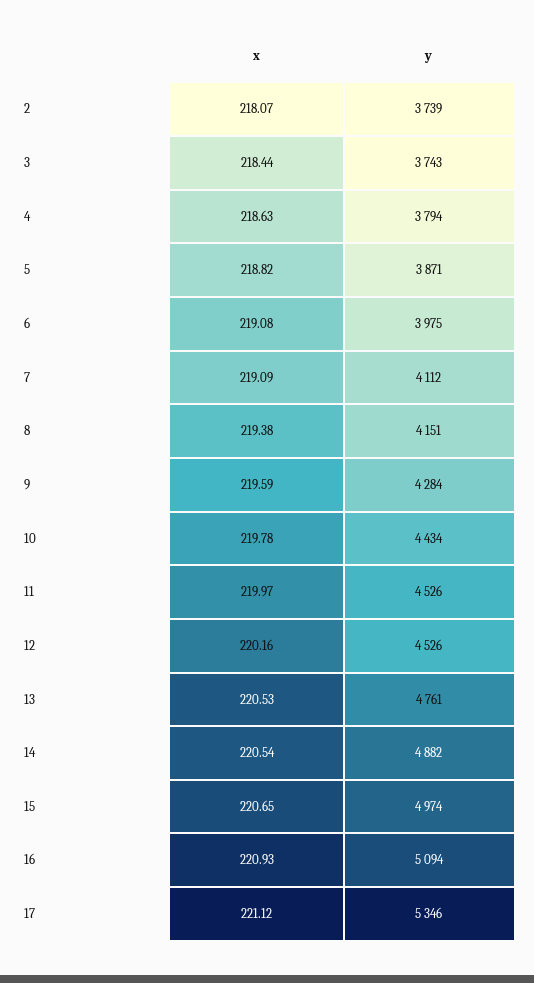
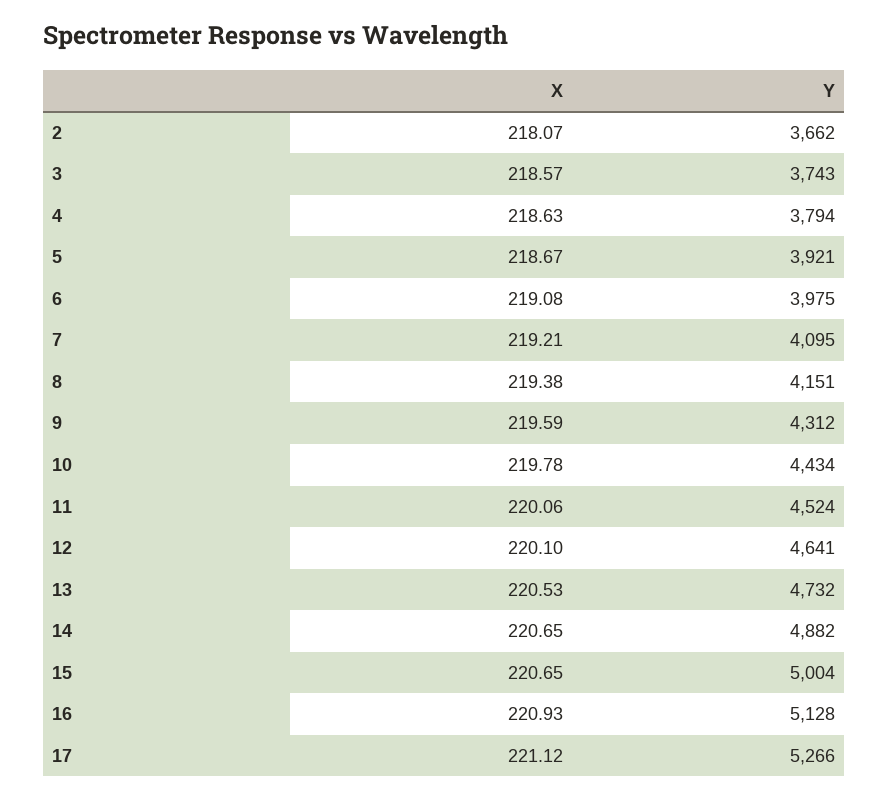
  {
    "x": {
      "2": 218.07,
-     "3": 218.44,
+     "3": 218.57,
      "4": 218.63,
-     "5": 218.82,
+     "5": 218.67,
      "6": 219.08,
-     "7": 219.09,
+     "7": 219.21,
      "8": 219.38,
      "9": 219.59,
      "10": 219.78,
-     "11": 219.97,
+     "11": 220.06,
-     "12": 220.16,
+     "12": 220.1,
      "13": 220.53,
-     "14": 220.54,
+     "14": 220.65,
      "15": 220.65,
      "16": 220.93,
      "17": 221.12
    },
    "y": {
-     "2": 3739,
+     "2": 3662,
      "3": 3743,
      "4": 3794,
-     "5": 3871,
+     "5": 3921,
      "6": 3975,
-     "7": 4112,
+     "7": 4095,
      "8": 4151,
-     "9": 4284,
+     "9": 4312,
      "10": 4434,
-     "11": 4526,
+     "11": 4524,
-     "12": 4526,
+     "12": 4641,
-     "13": 4761,
+     "13": 4732,
      "14": 4882,
-     "15": 4974,
+     "15": 5004,
-     "16": 5094,
+     "16": 5128,
-     "17": 5346
+     "17": 5266
    }
  }

